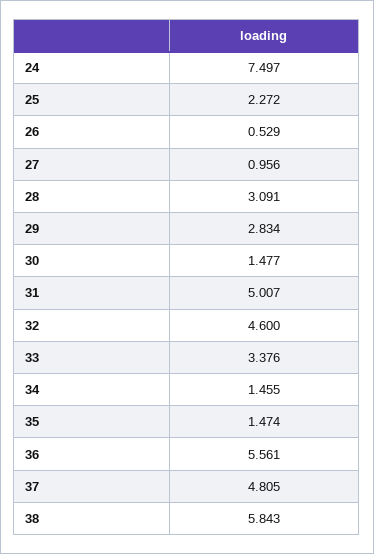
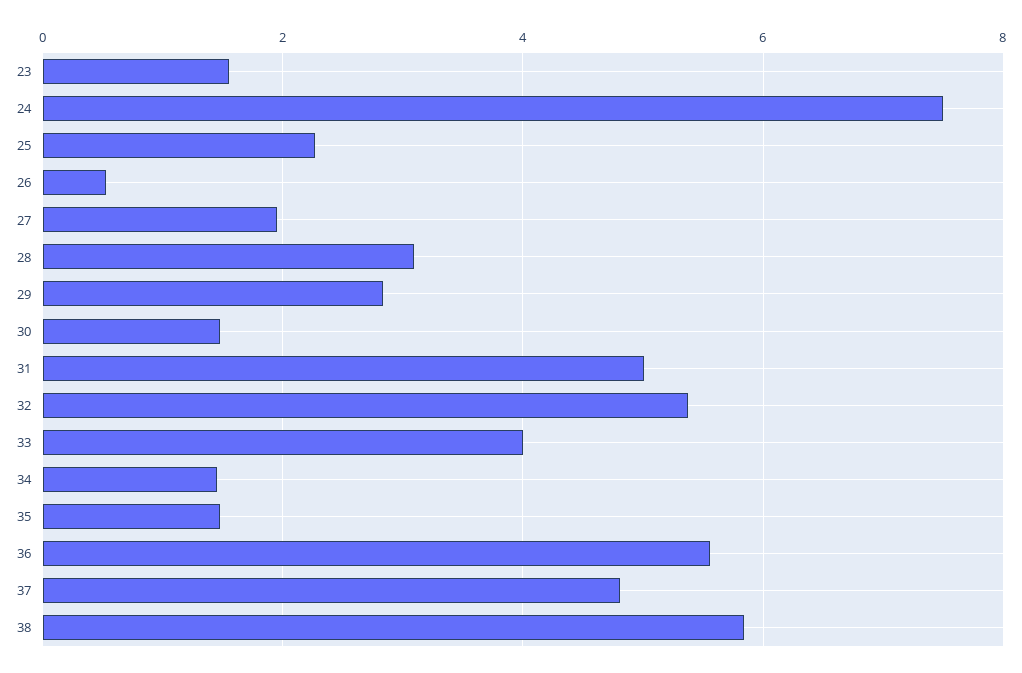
  {
    "24": 7.497,
    "25": 2.272,
    "26": 0.529,
-   "27": 0.956,
+   "27": 2,
    "28": 3.091,
    "29": 2.834,
    "30": 1.477,
    "31": 5.007,
-   "32": 4.6,
+   "32": 5.4,
-   "33": 3.376,
+   "33": 4,
    "34": 1.455,
    "35": 1.474,
    "36": 5.561,
    "37": 4.805,
-   "38": 5.843
+   "38": 5.843,
+   "23": 1.6
  }

